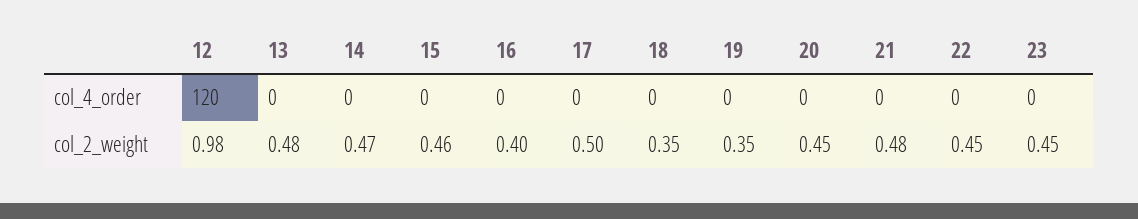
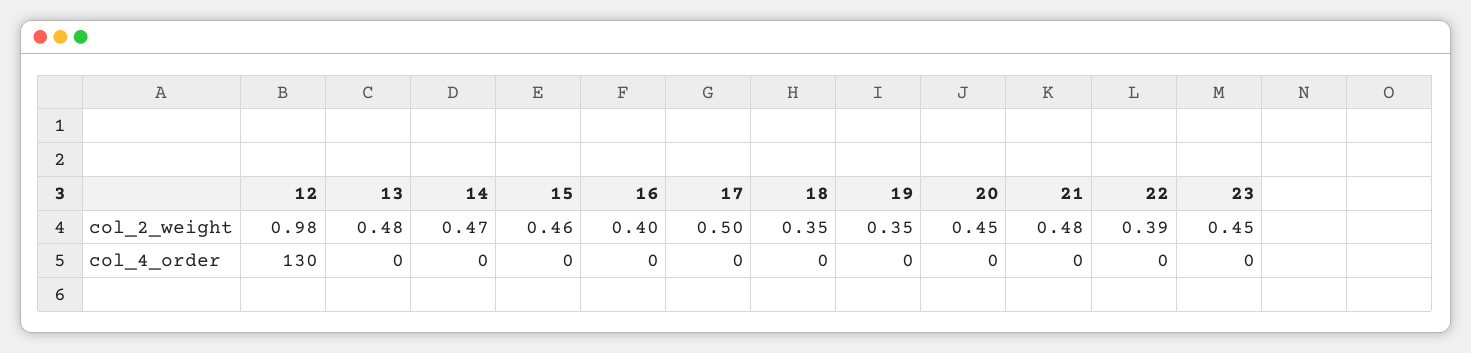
  {
    "12": {
-     "col_4_order": 120,
+     "col_4_order": 130,
      "col_2_weight": 0.98
    },
    "13": {
      "col_4_order": 0,
      "col_2_weight": 0.48
    },
    "14": {
      "col_4_order": 0,
      "col_2_weight": 0.47
    },
    "15": {
      "col_4_order": 0,
      "col_2_weight": 0.46
    },
    "16": {
      "col_4_order": 0,
      "col_2_weight": 0.4
    },
    "17": {
      "col_4_order": 0,
      "col_2_weight": 0.5
    },
    "18": {
      "col_4_order": 0,
      "col_2_weight": 0.35
    },
    "19": {
      "col_4_order": 0,
      "col_2_weight": 0.35
    },
    "20": {
      "col_4_order": 0,
      "col_2_weight": 0.45
    },
    "21": {
      "col_4_order": 0,
      "col_2_weight": 0.48
    },
    "22": {
      "col_4_order": 0,
-     "col_2_weight": 0.45
+     "col_2_weight": 0.39
    },
    "23": {
      "col_4_order": 0,
      "col_2_weight": 0.45
    }
  }

